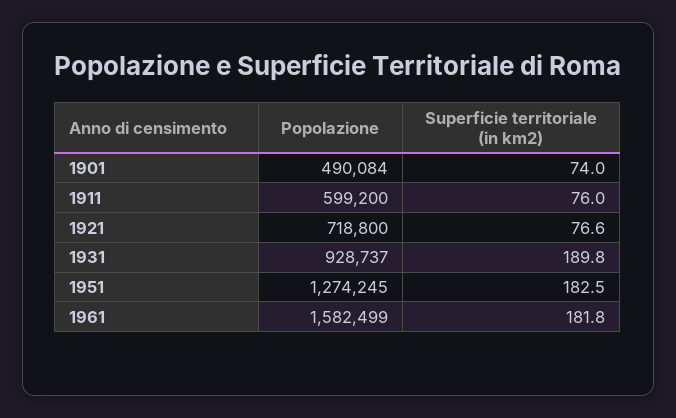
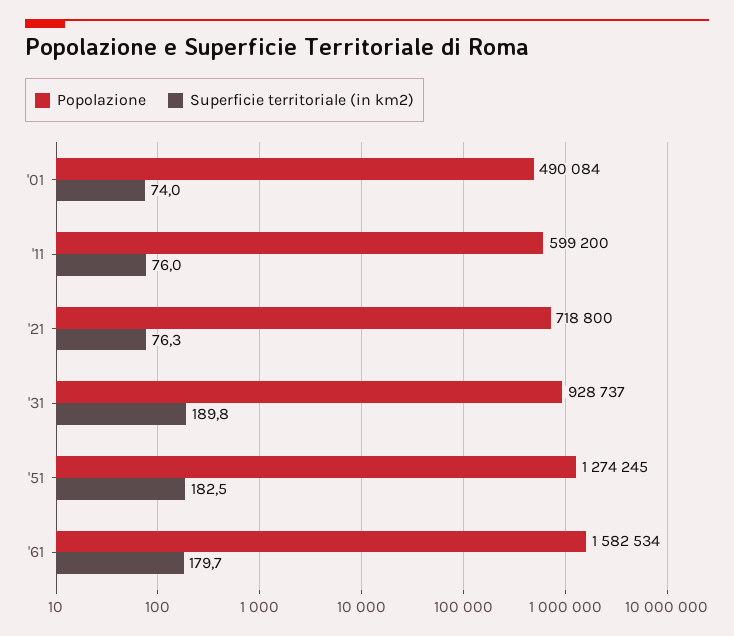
  {
    "Popolazione": {
      "1901": 490084,
      "1911": 599200,
      "1921": 718800,
      "1931": 928737,
      "1951": 1274245,
-     "1961": 1582499
+     "1961": 1582534
    },
    "Superficie territoriale (in km2)": {
      "1901": 74,
      "1911": 76,
-     "1921": 76.6,
+     "1921": 76.3,
      "1931": 189.8,
      "1951": 182.5,
-     "1961": 181.8
+     "1961": 179.7
    }
  }

